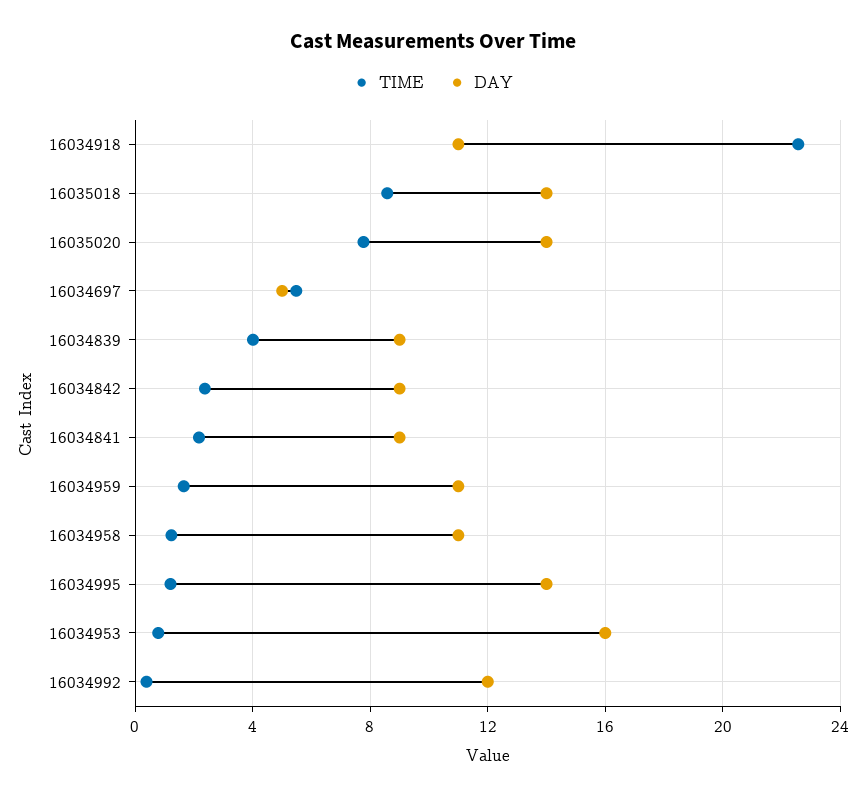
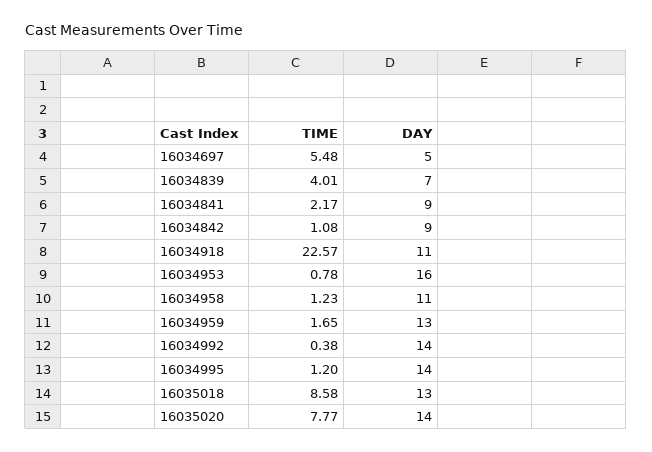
  {
    "TIME": {
      "16034918": 22.57,
      "16035018": 8.58,
      "16035020": 7.77,
      "16034697": 5.48,
      "16034839": 4.01,
-     "16034842": 2.5,
+     "16034842": 1.08,
      "16034841": 2.17,
      "16034959": 1.65,
      "16034958": 1.23,
      "16034995": 1.2,
      "16034953": 0.78,
      "16034992": 0.38
    },
    "DAY": {
      "16034918": 11,
-     "16035018": 14,
+     "16035018": 13,
      "16035020": 14,
      "16034697": 5,
-     "16034839": 9,
+     "16034839": 7,
      "16034842": 9,
      "16034841": 9,
-     "16034959": 11,
+     "16034959": 13,
      "16034958": 11,
      "16034995": 14,
      "16034953": 16,
-     "16034992": 12
+     "16034992": 14
    }
  }

